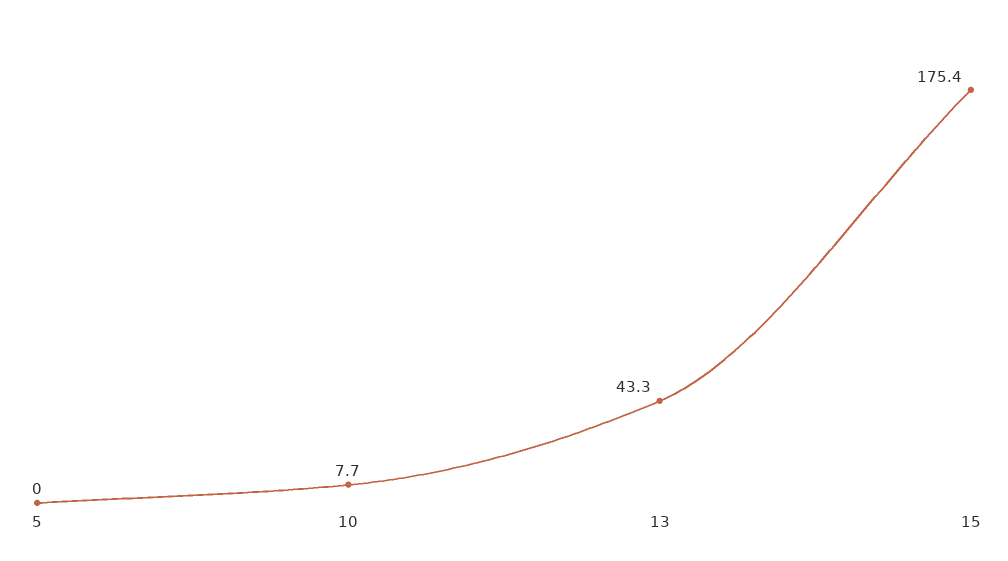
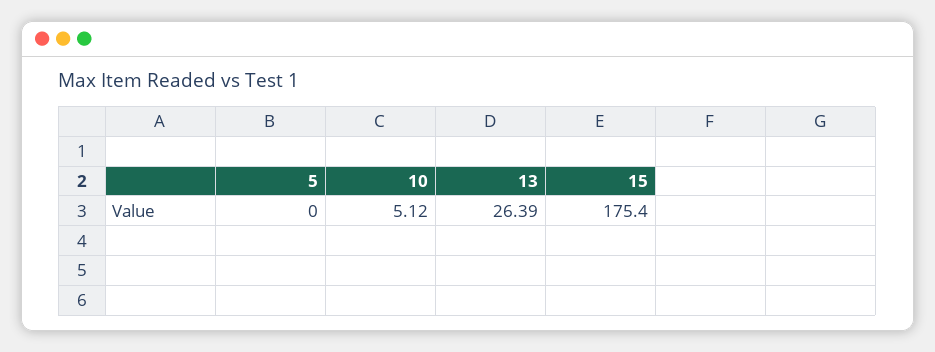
  {
    "5": 0,
-   "10": 7.7,
+   "10": 5.12,
-   "13": 43.3,
+   "13": 26.39,
    "15": 175.4
  }

